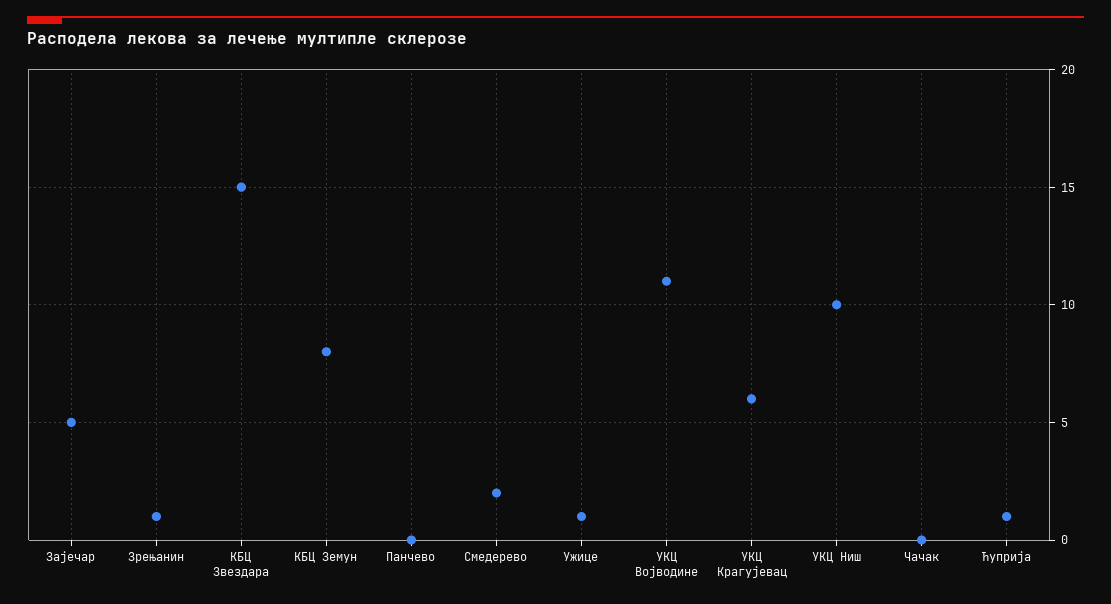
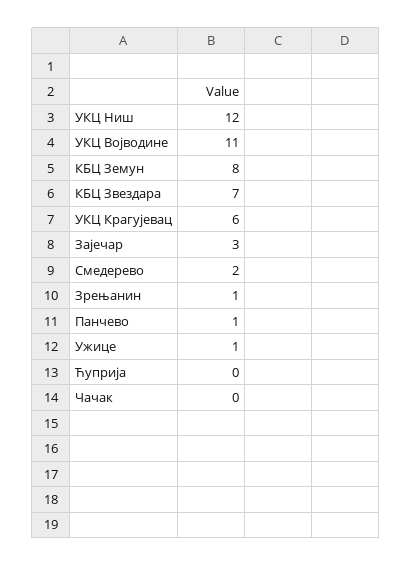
  {
-   "Зајечар": 5,
+   "Зајечар": 3,
    "Зрењанин": 1,
-   "КБЦ Звездара": 15,
+   "КБЦ Звездара": 7,
    "КБЦ Земун": 8,
-   "Панчево": 0,
+   "Панчево": 1,
    "Смедерево": 2,
    "Ужице": 1,
    "УКЦ Војводине": 11,
    "УКЦ Крагујевац": 6,
-   "УКЦ Ниш": 10,
+   "УКЦ Ниш": 12,
    "Чачак": 0,
-   "Ћуприја": 1
+   "Ћуприја": 0
  }

